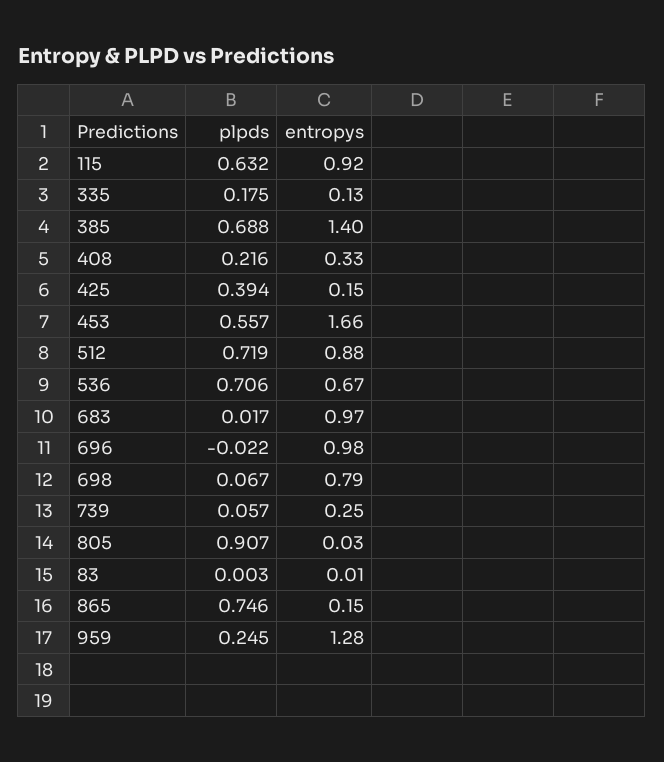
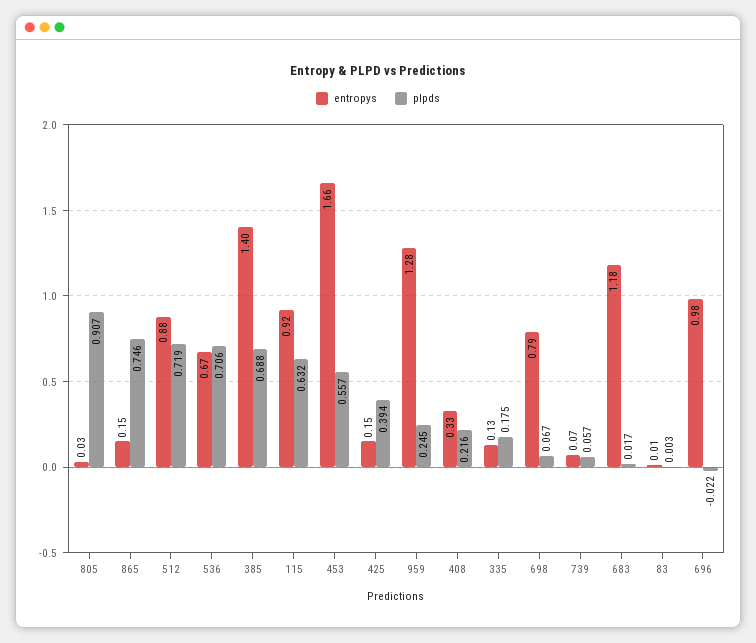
  {
    "plpds": {
      "115": 0.632,
      "335": 0.175,
      "385": 0.688,
      "408": 0.216,
      "425": 0.394,
      "453": 0.557,
      "512": 0.719,
      "536": 0.706,
      "683": 0.017,
      "696": -0.022,
      "698": 0.067,
      "739": 0.057,
      "805": 0.907,
      "83": 0.003,
      "865": 0.746,
      "959": 0.245
    },
    "entropys": {
      "115": 0.92,
      "335": 0.13,
      "385": 1.4,
      "408": 0.33,
      "425": 0.15,
      "453": 1.66,
      "512": 0.88,
      "536": 0.67,
-     "683": 0.97,
+     "683": 1.18,
      "696": 0.98,
      "698": 0.79,
-     "739": 0.25,
+     "739": 0.07,
      "805": 0.03,
      "83": 0.01,
      "865": 0.15,
      "959": 1.28
    }
  }

